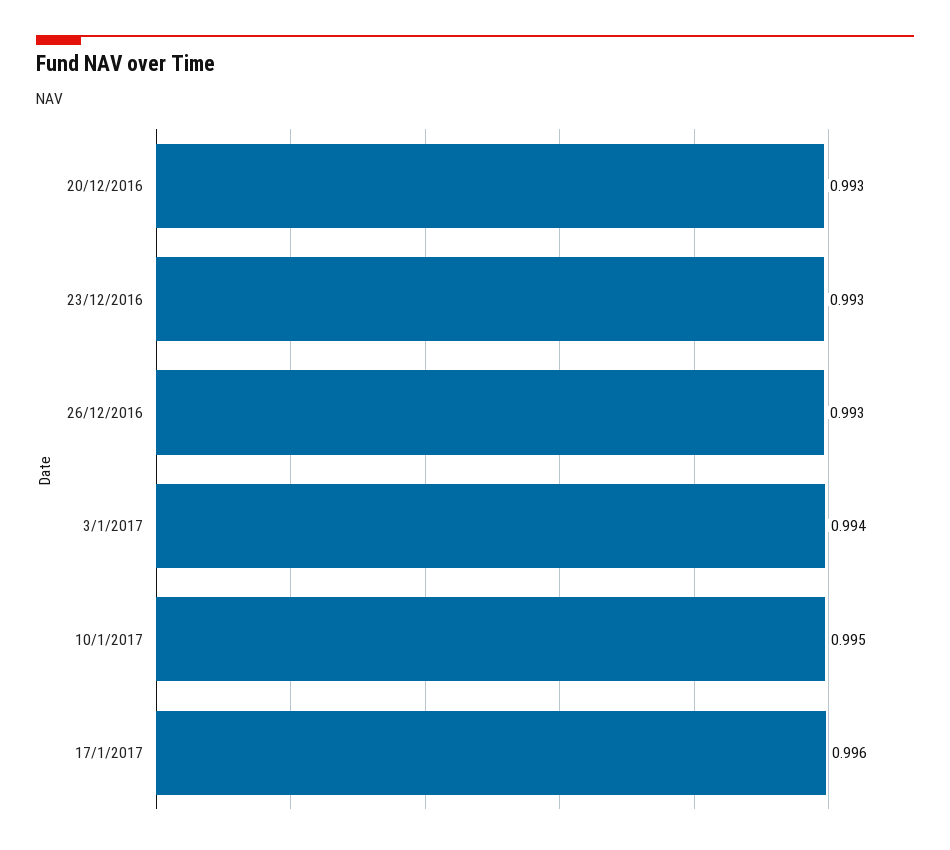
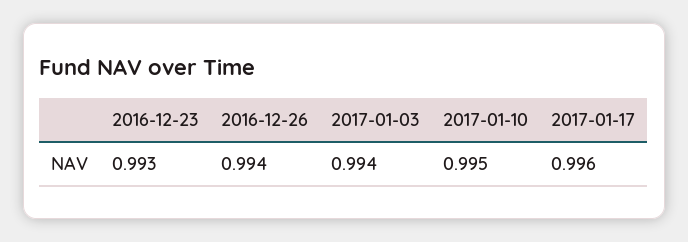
  {
-   "20/12/2016": 0.993,
    "23/12/2016": 0.993,
-   "26/12/2016": 0.993,
+   "26/12/2016": 0.994,
    "3/1/2017": 0.994,
    "10/1/2017": 0.995,
    "17/1/2017": 0.996
  }

